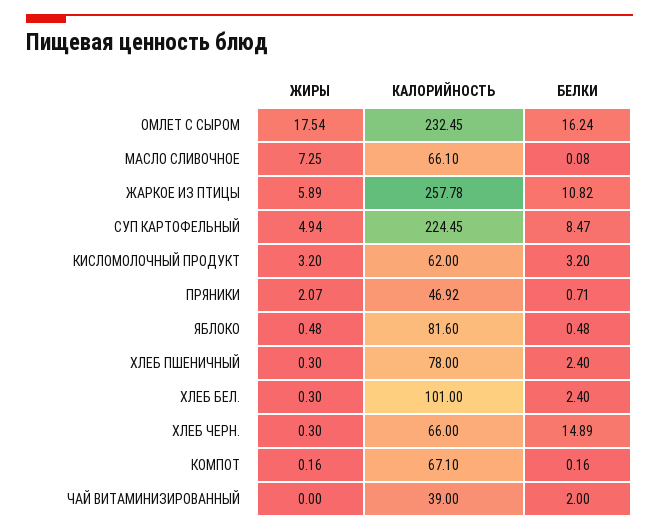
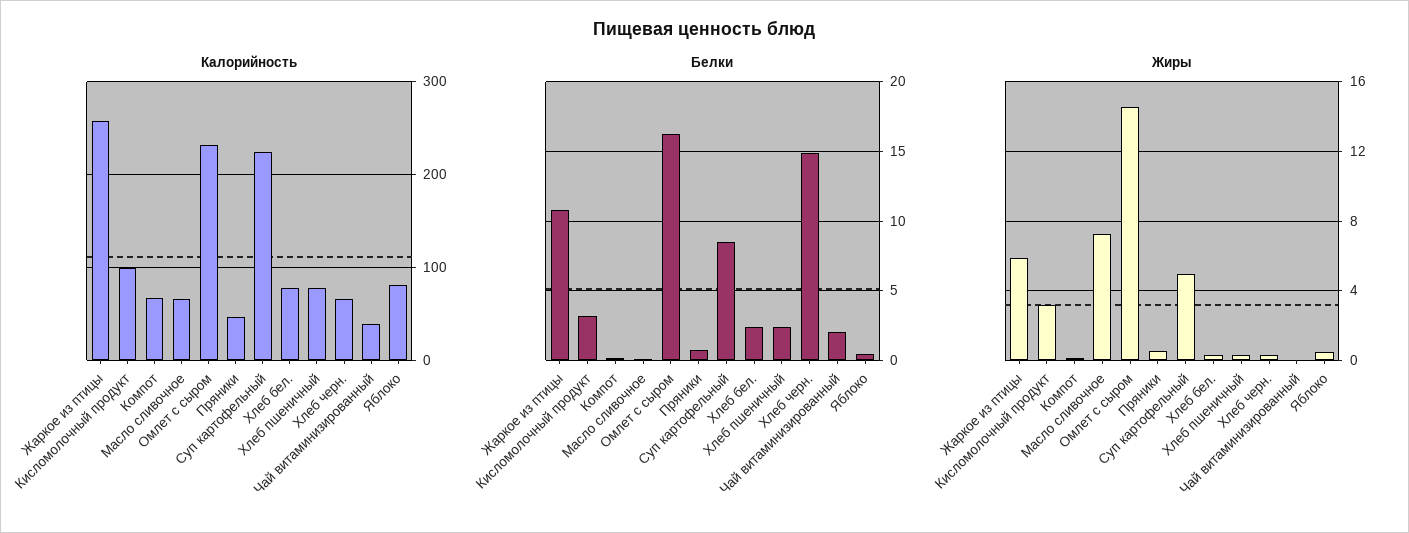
  {
    "ЖИРЫ": {
-     "ОМЛЕТ С СЫРОМ": 17.54,
+     "ОМЛЕТ С СЫРОМ": 14.5,
      "МАСЛО СЛИВОЧНОЕ": 7.25,
      "ЖАРКОЕ ИЗ ПТИЦЫ": 5.89,
      "СУП КАРТОФЕЛЬНЫЙ": 4.94,
      "КИСЛОМОЛОЧНЫЙ ПРОДУКТ": 3.2,
-     "ПРЯНИКИ": 2.07,
+     "ПРЯНИКИ": 0.5,
      "ЯБЛОКО": 0.48,
      "ХЛЕБ ПШЕНИЧНЫЙ": 0.3,
      "ХЛЕБ БЕЛ.": 0.3,
      "ХЛЕБ ЧЕРН.": 0.3,
      "КОМПОТ": 0.16,
      "ЧАЙ ВИТАМИНИЗИРОВАННЫЙ": 0
    },
    "КАЛОРИЙНОСТЬ": {
      "ОМЛЕТ С СЫРОМ": 232.45,
      "МАСЛО СЛИВОЧНОЕ": 66.1,
      "ЖАРКОЕ ИЗ ПТИЦЫ": 257.78,
      "СУП КАРТОФЕЛЬНЫЙ": 224.45,
-     "КИСЛОМОЛОЧНЫЙ ПРОДУКТ": 62,
+     "КИСЛОМОЛОЧНЫЙ ПРОДУКТ": 100,
      "ПРЯНИКИ": 46.92,
      "ЯБЛОКО": 81.6,
      "ХЛЕБ ПШЕНИЧНЫЙ": 78,
-     "ХЛЕБ БЕЛ.": 101,
+     "ХЛЕБ БЕЛ.": 80,
      "ХЛЕБ ЧЕРН.": 66,
      "КОМПОТ": 67.1,
      "ЧАЙ ВИТАМИНИЗИРОВАННЫЙ": 39
    },
    "БЕЛКИ": {
      "ОМЛЕТ С СЫРОМ": 16.24,
      "МАСЛО СЛИВОЧНОЕ": 0.08,
      "ЖАРКОЕ ИЗ ПТИЦЫ": 10.82,
      "СУП КАРТОФЕЛЬНЫЙ": 8.47,
      "КИСЛОМОЛОЧНЫЙ ПРОДУКТ": 3.2,
      "ПРЯНИКИ": 0.71,
      "ЯБЛОКО": 0.48,
      "ХЛЕБ ПШЕНИЧНЫЙ": 2.4,
      "ХЛЕБ БЕЛ.": 2.4,
      "ХЛЕБ ЧЕРН.": 14.89,
      "КОМПОТ": 0.16,
      "ЧАЙ ВИТАМИНИЗИРОВАННЫЙ": 2
    }
  }

